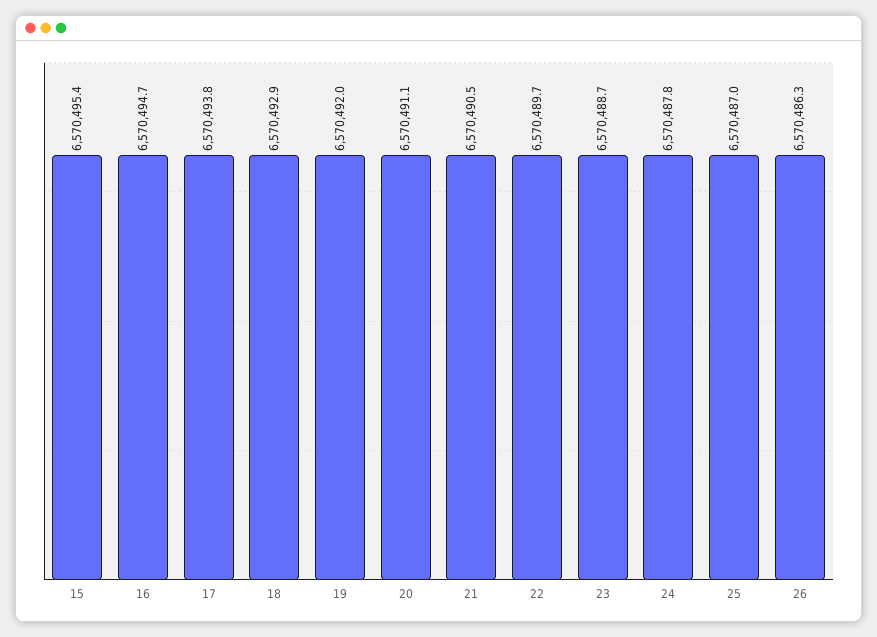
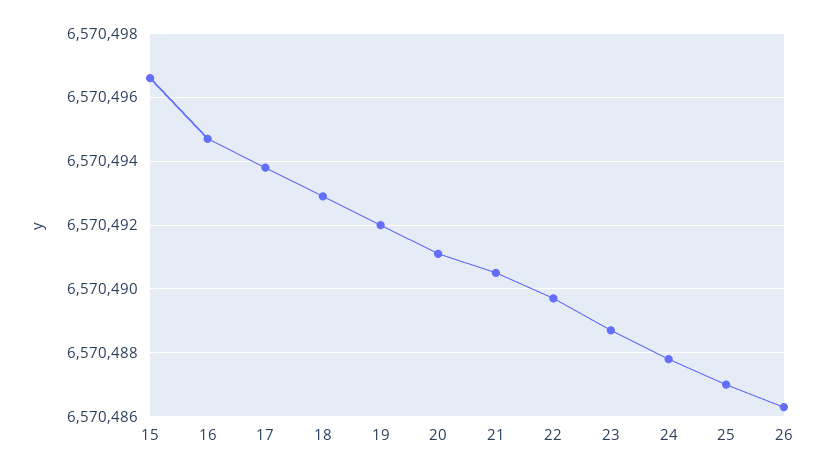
  {
-   "15": 6570495.4,
+   "15": 6570496.5,
    "16": 6570494.7,
    "17": 6570493.8,
    "18": 6570492.9,
    "19": 6570492,
    "20": 6570491.1,
    "21": 6570490.5,
    "22": 6570489.7,
    "23": 6570488.7,
    "24": 6570487.8,
    "25": 6570487,
    "26": 6570486.3
  }

